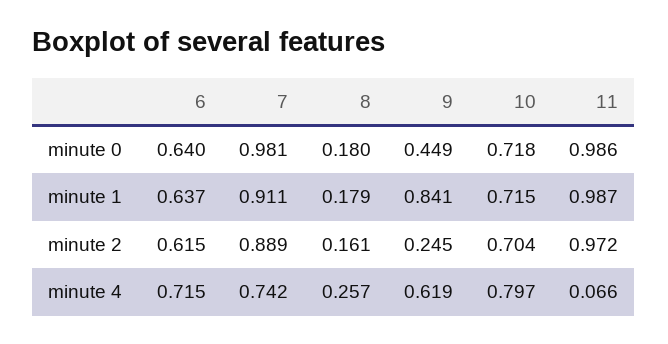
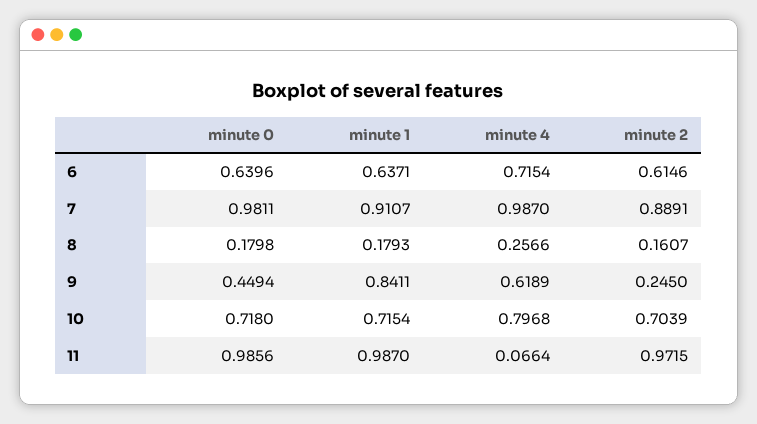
  {
    "6": {
      "minute 0": 0.6396,
      "minute 1": 0.6371,
      "minute 2": 0.6146,
      "minute 4": 0.7154
    },
    "7": {
      "minute 0": 0.9811,
      "minute 1": 0.9107,
      "minute 2": 0.8891,
-     "minute 4": 0.742
+     "minute 4": 0.987
    },
    "8": {
      "minute 0": 0.1798,
      "minute 1": 0.1793,
      "minute 2": 0.1607,
      "minute 4": 0.2566
    },
    "9": {
      "minute 0": 0.4494,
      "minute 1": 0.8411,
      "minute 2": 0.245,
      "minute 4": 0.6189
    },
    "10": {
      "minute 0": 0.718,
      "minute 1": 0.7154,
      "minute 2": 0.7039,
      "minute 4": 0.7968
    },
    "11": {
      "minute 0": 0.9856,
      "minute 1": 0.987,
      "minute 2": 0.9715,
      "minute 4": 0.0664
    }
  }

